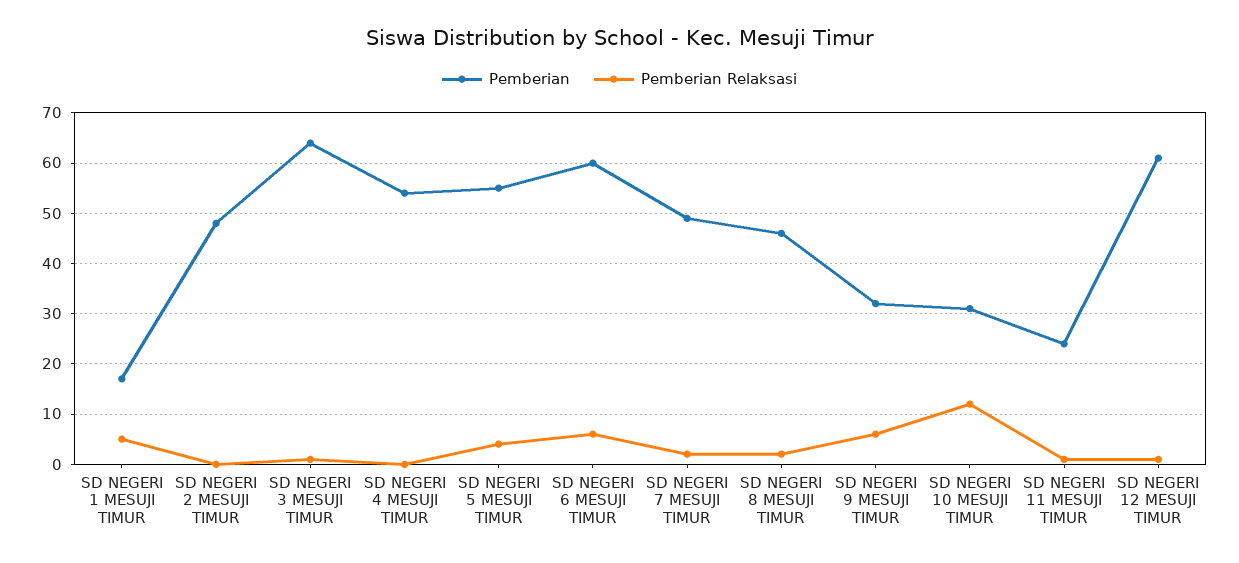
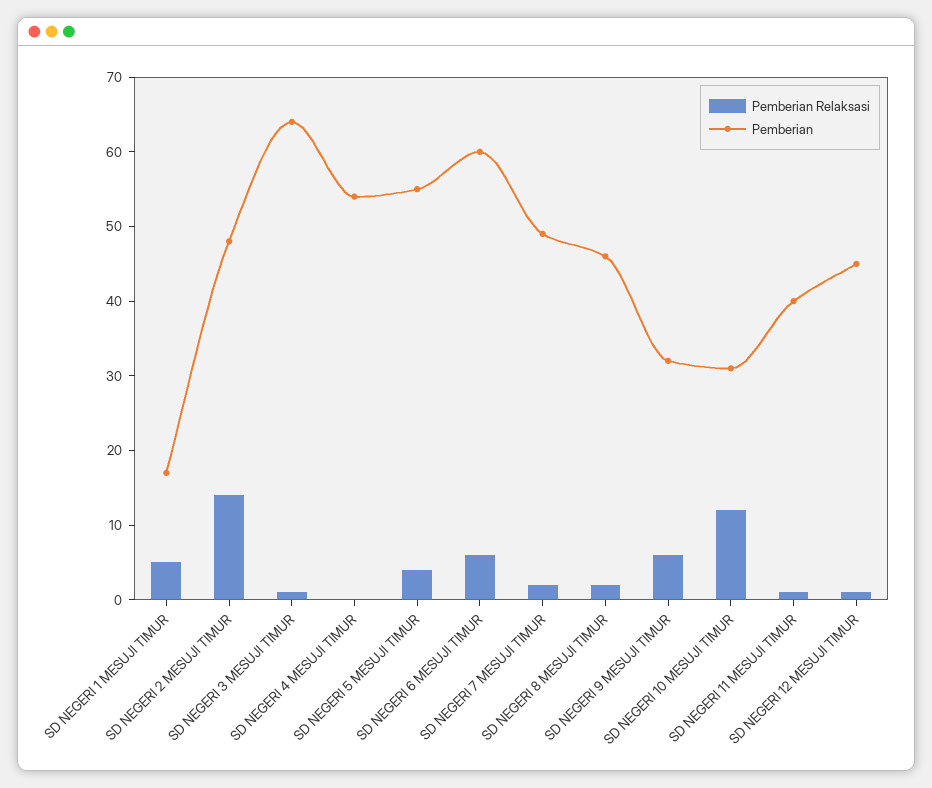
  {
    "Pemberian": {
      "SD NEGERI 1 MESUJI TIMUR": 15,
      "SD NEGERI 2 MESUJI TIMUR": 50,
      "SD NEGERI 3 MESUJI TIMUR": 65,
      "SD NEGERI 4 MESUJI TIMUR": 55,
      "SD NEGERI 5 MESUJI TIMUR": 55,
      "SD NEGERI 6 MESUJI TIMUR": 60,
      "SD NEGERI 7 MESUJI TIMUR": 50,
      "SD NEGERI 8 MESUJI TIMUR": 45,
      "SD NEGERI 9 MESUJI TIMUR": 30,
      "SD NEGERI 10 MESUJI TIMUR": 30,
-     "SD NEGERI 11 MESUJI TIMUR": 25,
+     "SD NEGERI 11 MESUJI TIMUR": 40,
-     "SD NEGERI 12 MESUJI TIMUR": 60
+     "SD NEGERI 12 MESUJI TIMUR": 45
    },
    "Pemberian Relaksasi": {
      "SD NEGERI 1 MESUJI TIMUR": 5,
-     "SD NEGERI 2 MESUJI TIMUR": 0,
+     "SD NEGERI 2 MESUJI TIMUR": 15,
      "SD NEGERI 3 MESUJI TIMUR": 0,
      "SD NEGERI 4 MESUJI TIMUR": 0,
      "SD NEGERI 5 MESUJI TIMUR": 5,
      "SD NEGERI 6 MESUJI TIMUR": 5,
      "SD NEGERI 7 MESUJI TIMUR": 0,
      "SD NEGERI 8 MESUJI TIMUR": 0,
      "SD NEGERI 9 MESUJI TIMUR": 5,
      "SD NEGERI 10 MESUJI TIMUR": 10,
      "SD NEGERI 11 MESUJI TIMUR": 0,
      "SD NEGERI 12 MESUJI TIMUR": 0
    }
  }

